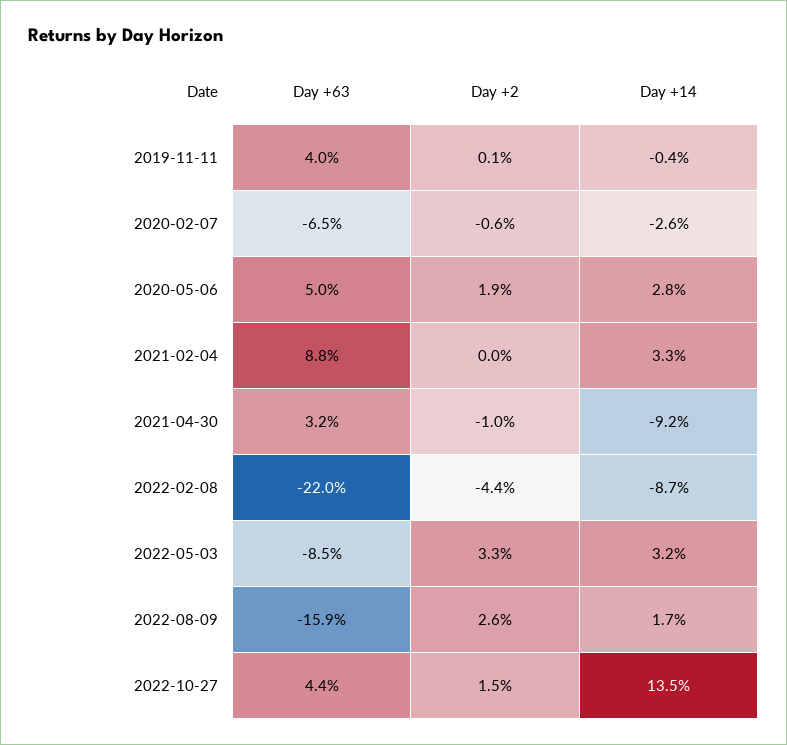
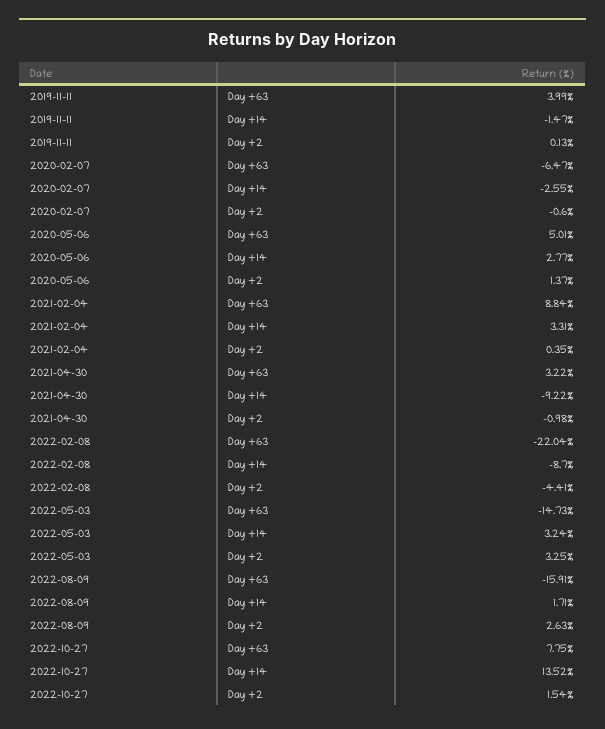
  {
    "Day +63": {
      "2019-11-11": 3.99,
      "2020-02-07": -6.47,
      "2020-05-06": 5.01,
      "2021-02-04": 8.84,
      "2021-04-30": 3.22,
      "2022-02-08": -22.04,
-     "2022-05-03": -8.5,
+     "2022-05-03": -14.73,
      "2022-08-09": -15.91,
-     "2022-10-27": 4.4
+     "2022-10-27": 7.75
    },
    "Day +2": {
      "2019-11-11": 0.13,
      "2020-02-07": -0.6,
-     "2020-05-06": 1.9,
+     "2020-05-06": 1.37,
-     "2021-02-04": 0,
+     "2021-02-04": 0.35,
      "2021-04-30": -0.98,
      "2022-02-08": -4.41,
      "2022-05-03": 3.25,
      "2022-08-09": 2.63,
      "2022-10-27": 1.54
    },
    "Day +14": {
-     "2019-11-11": -0.4,
+     "2019-11-11": -1.47,
      "2020-02-07": -2.55,
      "2020-05-06": 2.77,
      "2021-02-04": 3.31,
      "2021-04-30": -9.22,
      "2022-02-08": -8.7,
      "2022-05-03": 3.24,
      "2022-08-09": 1.71,
      "2022-10-27": 13.52
    }
  }

